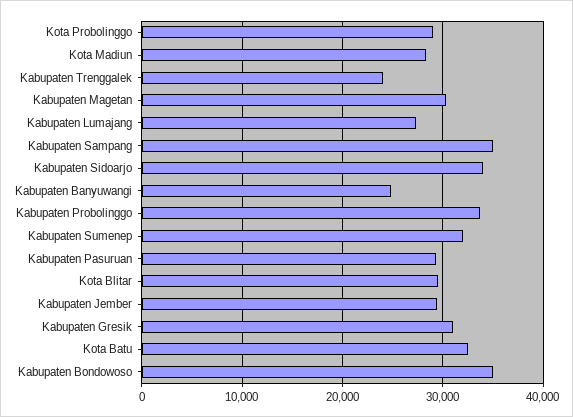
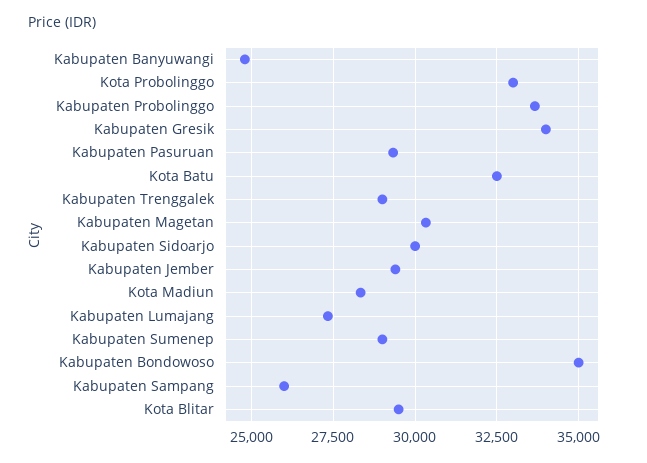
  {
-   "Kota Probolinggo": 29000,
+   "Kota Probolinggo": 33000,
    "Kota Madiun": 28250,
-   "Kabupaten Trenggalek": 24000,
+   "Kabupaten Trenggalek": 29000,
    "Kabupaten Magetan": 30250,
    "Kabupaten Lumajang": 27250,
-   "Kabupaten Sampang": 35000,
+   "Kabupaten Sampang": 26000,
-   "Kabupaten Sidoarjo": 34000,
+   "Kabupaten Sidoarjo": 30000,
    "Kabupaten Banyuwangi": 24750,
    "Kabupaten Probolinggo": 33750,
-   "Kabupaten Sumenep": 32000,
+   "Kabupaten Sumenep": 29000,
    "Kabupaten Pasuruan": 29250,
    "Kota Blitar": 29500,
    "Kabupaten Jember": 29500,
-   "Kabupaten Gresik": 31000,
+   "Kabupaten Gresik": 34000,
    "Kota Batu": 32500,
    "Kabupaten Bondowoso": 35000
  }

